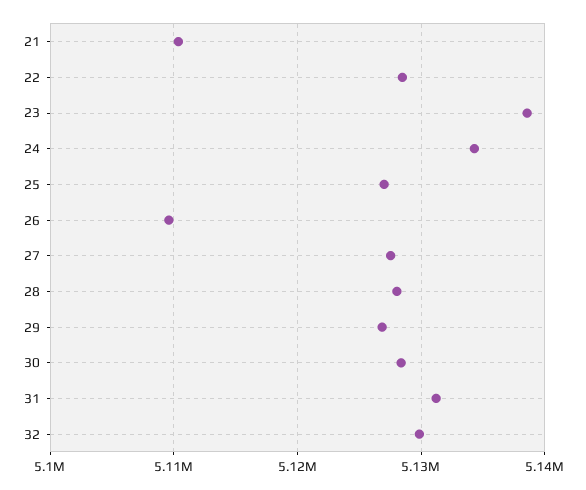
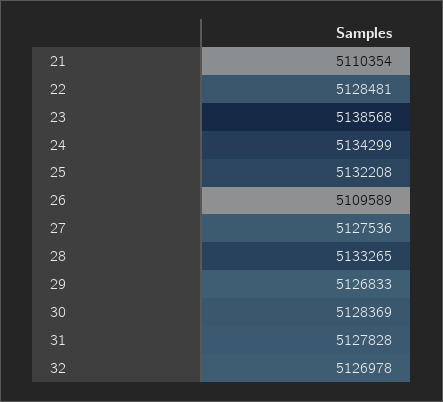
  {
    "21": 5110354,
    "22": 5128481,
    "23": 5138568,
    "24": 5134299,
-   "25": 5127000,
+   "25": 5132208,
    "26": 5109589,
    "27": 5127536,
-   "28": 5128000,
+   "28": 5133265,
    "29": 5126833,
    "30": 5128369,
-   "31": 5131000,
+   "31": 5127828,
-   "32": 5130000
+   "32": 5126978
  }

